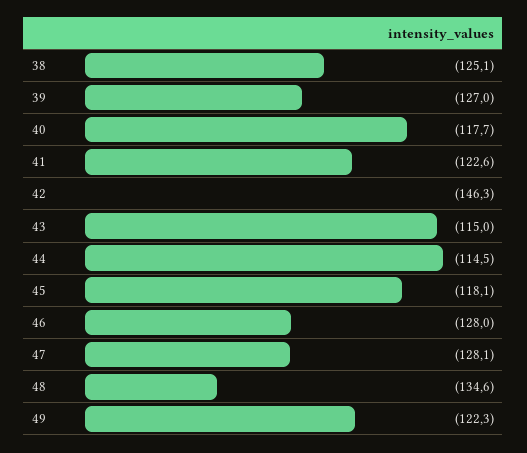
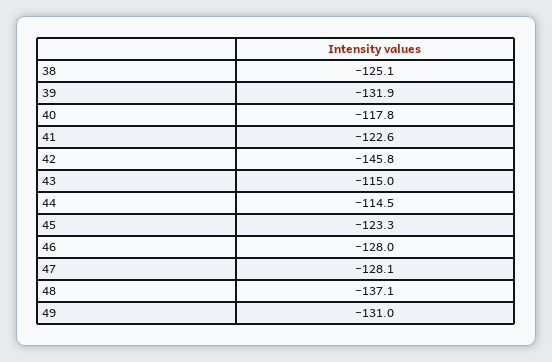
  {
    "38": -125.1,
-   "39": -127,
+   "39": -131.9,
-   "40": -117.7,
+   "40": -117.8,
    "41": -122.6,
-   "42": -146.3,
+   "42": -145.8,
    "43": -115,
    "44": -114.5,
-   "45": -118.1,
+   "45": -123.3,
    "46": -128,
    "47": -128.1,
-   "48": -134.6,
+   "48": -137.1,
-   "49": -122.3
+   "49": -131
  }

